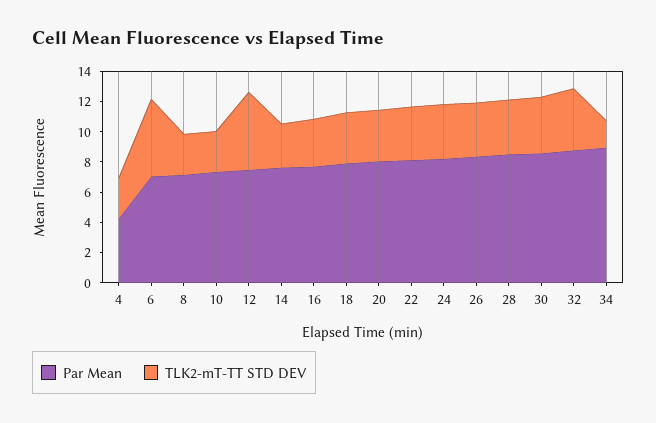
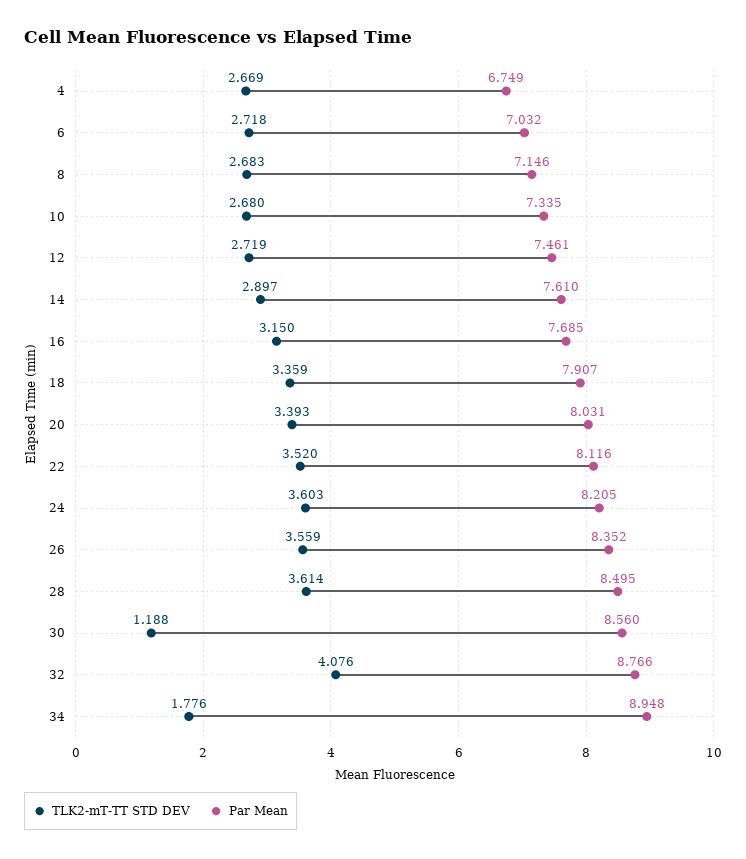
  {
    "Par Mean": {
-     "4": 4,
+     "4": 6.749,
      "6": 7.032,
      "8": 7.146,
      "10": 7.335,
      "12": 7.461,
      "14": 7.61,
      "16": 7.685,
      "18": 7.907,
      "20": 8.031,
      "22": 8.116,
      "24": 8.205,
      "26": 8.352,
      "28": 8.495,
      "30": 8.56,
      "32": 8.766,
      "34": 8.948
    },
    "TLK2-mT-TT STD DEV": {
      "4": 2.669,
-     "6": 5,
+     "6": 2.718,
      "8": 2.683,
      "10": 2.68,
-     "12": 5,
+     "12": 2.719,
      "14": 2.897,
      "16": 3.15,
      "18": 3.359,
      "20": 3.393,
      "22": 3.52,
      "24": 3.603,
      "26": 3.559,
      "28": 3.614,
-     "30": 4,
+     "30": 1.188,
      "32": 4.076,
      "34": 1.776
    }
  }

